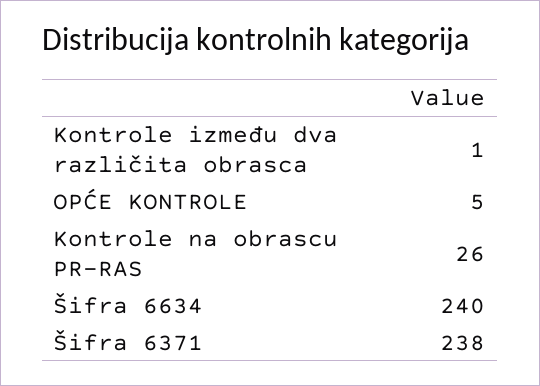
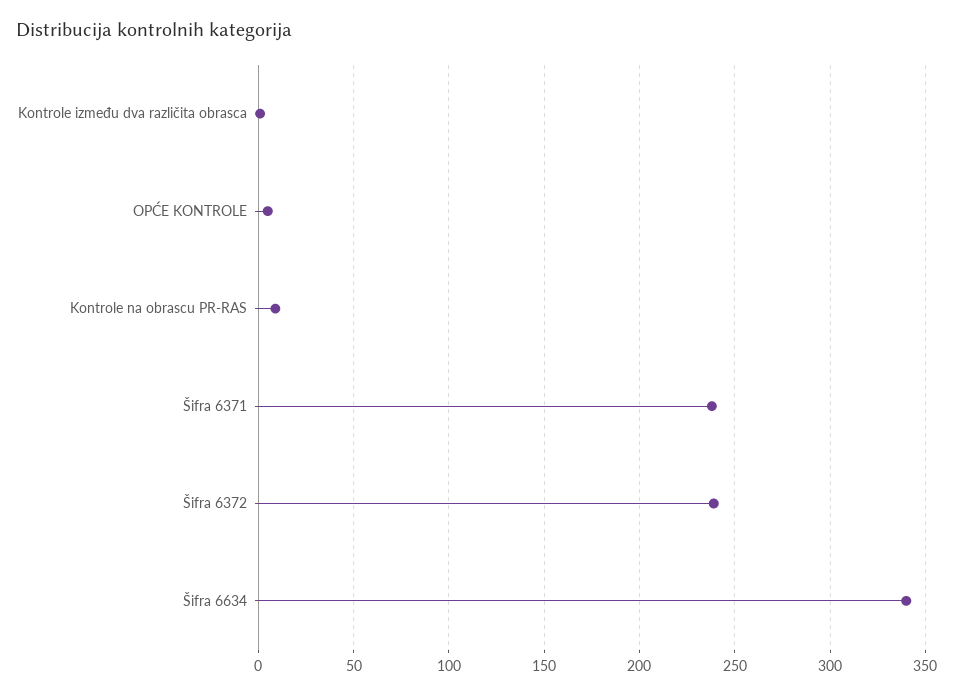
  {
    "Kontrole između dva različita obrasca": 1,
    "OPĆE KONTROLE": 5,
-   "Kontrole na obrascu PR-RAS": 26,
+   "Kontrole na obrascu PR-RAS": 10,
-   "Šifra 6634": 240,
+   "Šifra 6634": 340,
-   "Šifra 6371": 238
+   "Šifra 6371": 238,
+   "Šifra 6372": 240
  }

